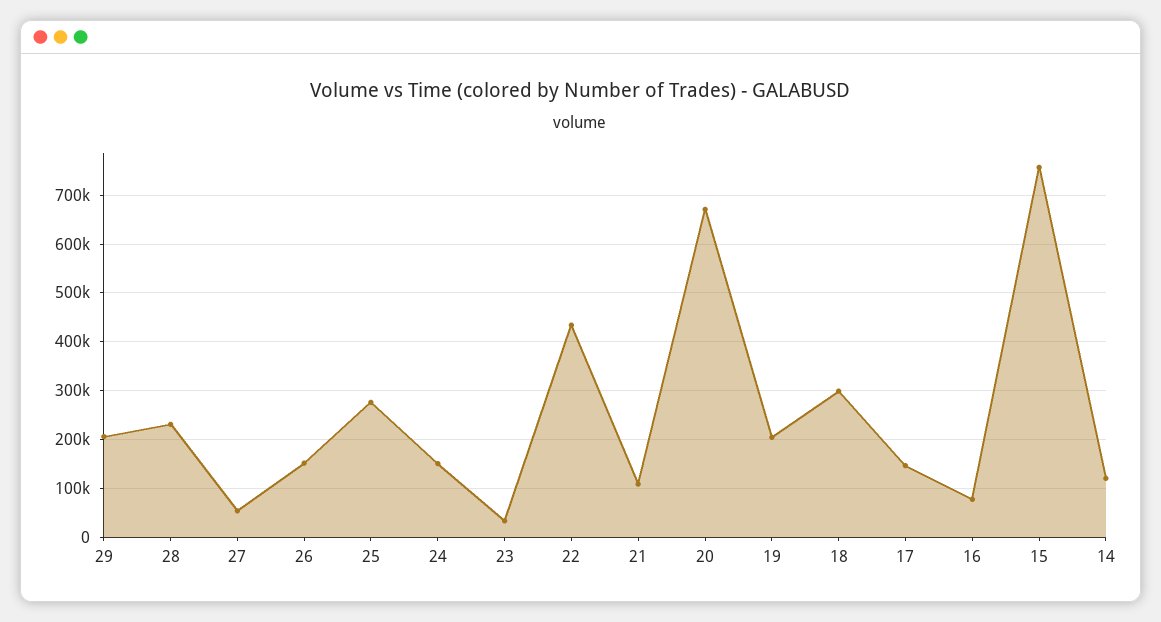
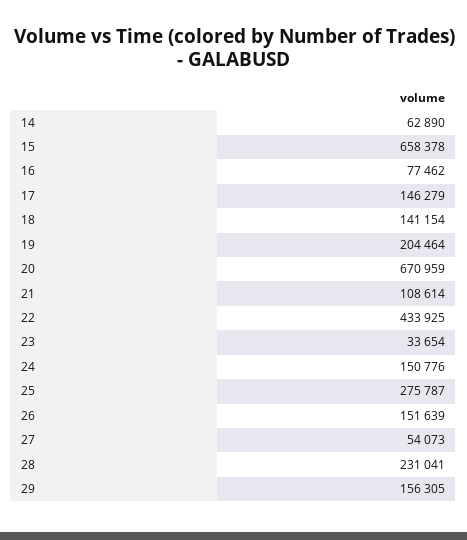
  {
-   "29": 200000,
+   "29": 156305,
    "28": 231041,
    "27": 54073,
    "26": 151639,
    "25": 275787,
    "24": 150776,
    "23": 33654,
    "22": 433925,
    "21": 108614,
    "20": 670959,
    "19": 204464,
-   "18": 300000,
+   "18": 141154,
    "17": 146279,
    "16": 77462,
-   "15": 760000,
+   "15": 658378,
-   "14": 120000
+   "14": 62890
  }

